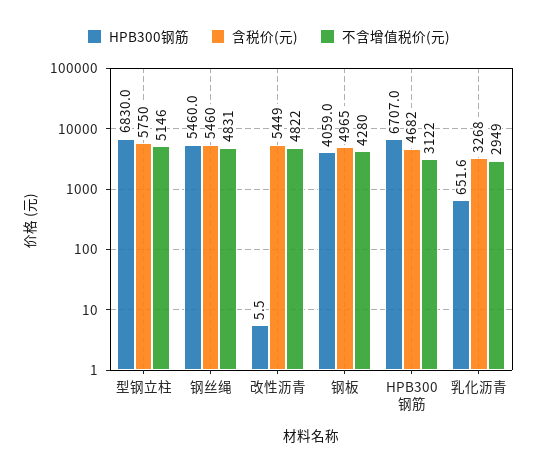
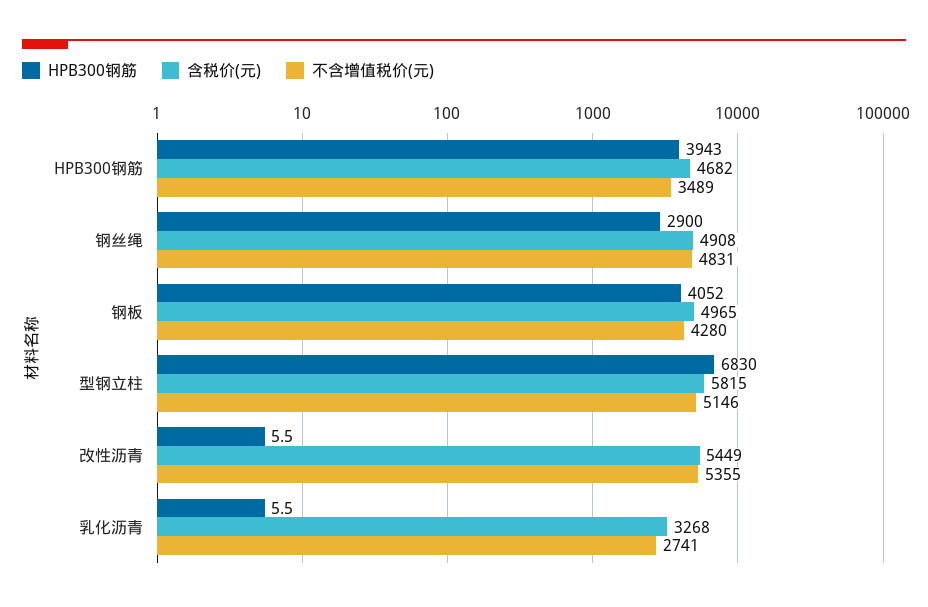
  {
    "HPB300钢筋": {
      "型钢立柱": 6830,
-     "钢丝绳": 5460,
+     "钢丝绳": 2900,
      "改性沥青": 5.5,
-     "钢板": 4059,
+     "钢板": 4052,
-     "HPB300钢筋": 6707,
+     "HPB300钢筋": 3943,
-     "乳化沥青": 651.6
+     "乳化沥青": 5.5
    },
    "含税价(元)": {
-     "型钢立柱": 5750,
+     "型钢立柱": 5815,
-     "钢丝绳": 5460,
+     "钢丝绳": 4908,
      "改性沥青": 5449,
      "钢板": 4965,
      "HPB300钢筋": 4682,
      "乳化沥青": 3268
    },
    "不含增值税价(元)": {
      "型钢立柱": 5146,
      "钢丝绳": 4831,
-     "改性沥青": 4822,
+     "改性沥青": 5355,
      "钢板": 4280,
-     "HPB300钢筋": 3122,
+     "HPB300钢筋": 3489,
-     "乳化沥青": 2949
+     "乳化沥青": 2741
    }
  }

